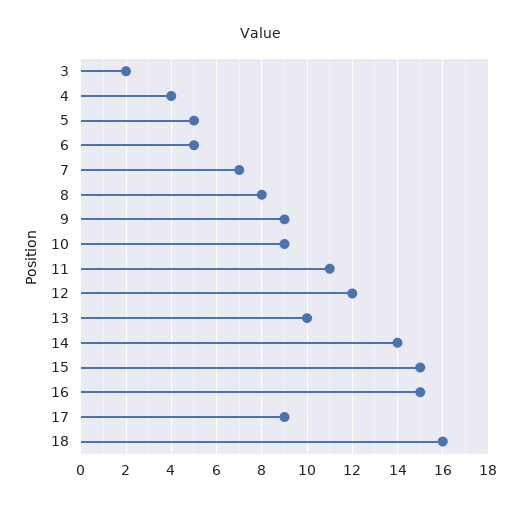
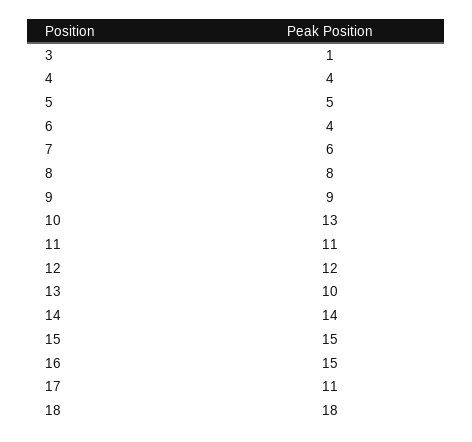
  {
-   "3": 2,
+   "3": 1,
    "4": 4,
    "5": 5,
-   "6": 5,
+   "6": 4,
-   "7": 7,
+   "7": 6,
    "8": 8,
    "9": 9,
-   "10": 9,
+   "10": 13,
    "11": 11,
    "12": 12,
    "13": 10,
    "14": 14,
    "15": 15,
    "16": 15,
-   "17": 9,
+   "17": 11,
-   "18": 16
+   "18": 18
  }

